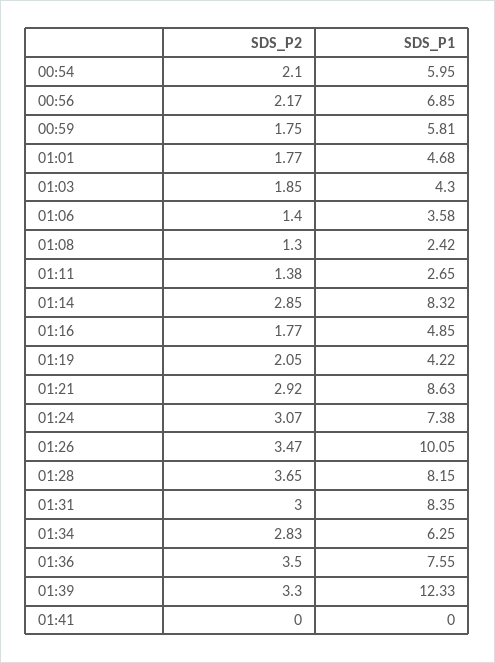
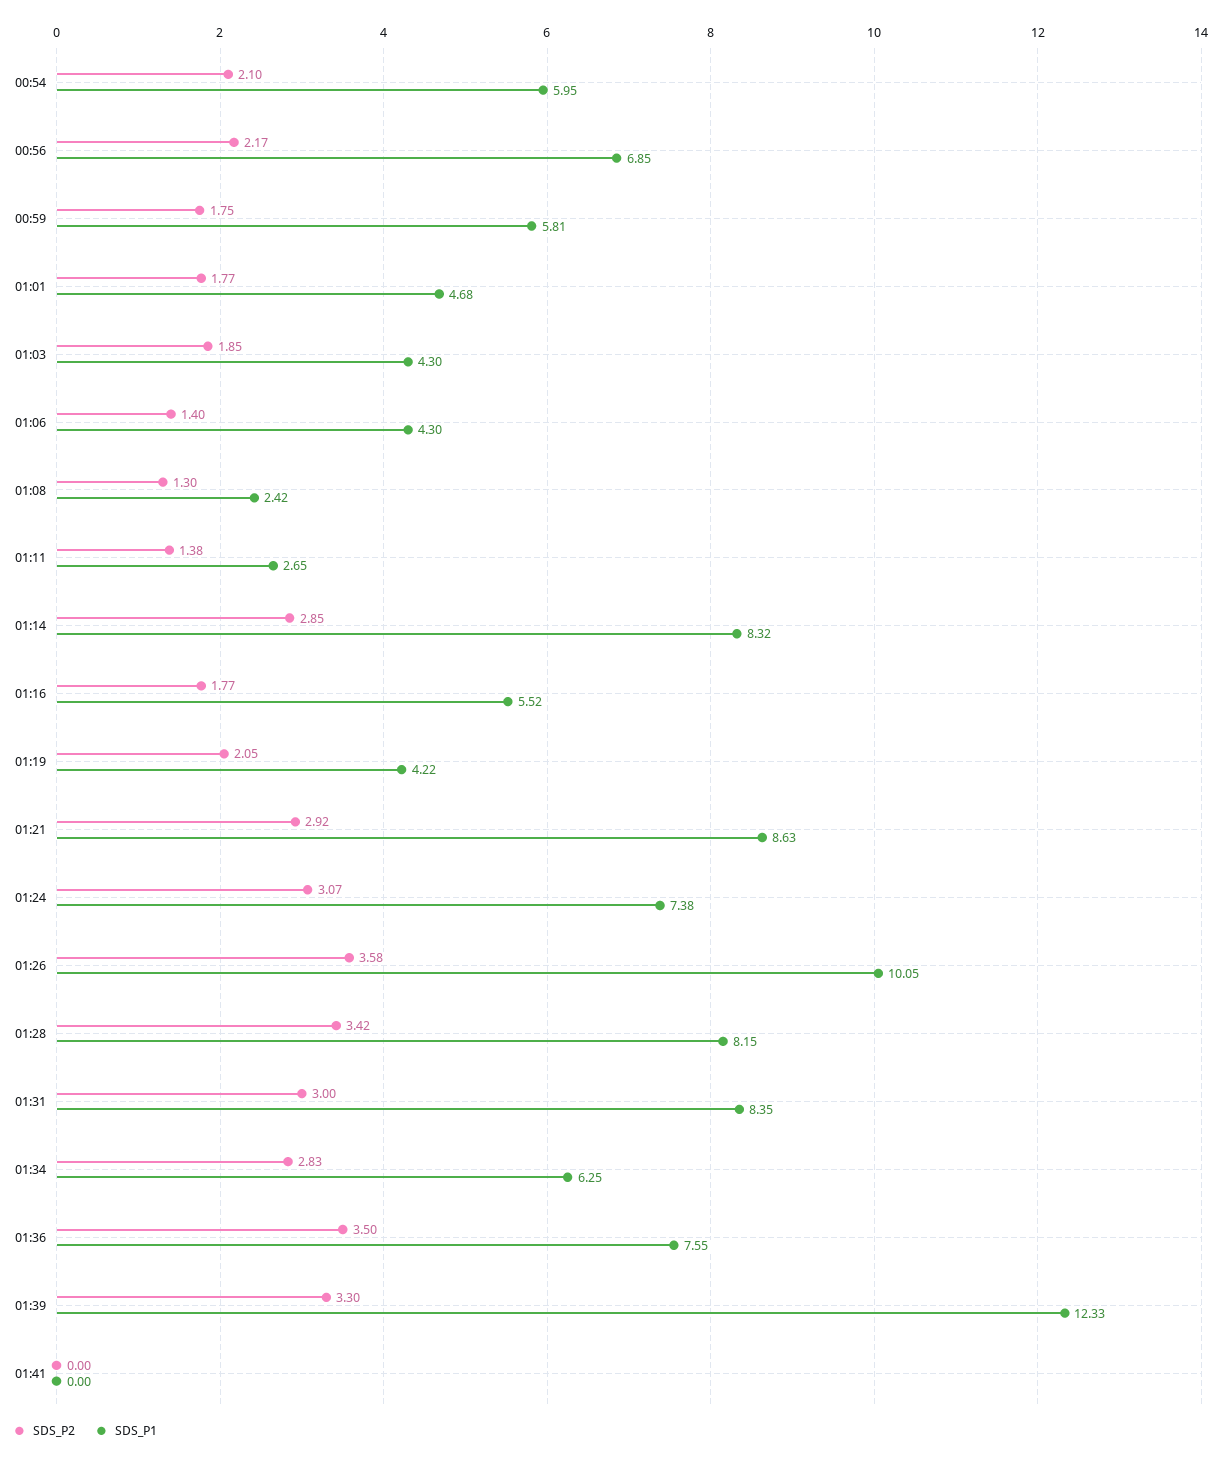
  {
    "SDS_P2": {
      "00:54": 2.1,
      "00:56": 2.17,
      "00:59": 1.75,
      "01:01": 1.77,
      "01:03": 1.85,
      "01:06": 1.4,
      "01:08": 1.3,
      "01:11": 1.38,
      "01:14": 2.85,
      "01:16": 1.77,
      "01:19": 2.05,
      "01:21": 2.92,
      "01:24": 3.07,
-     "01:26": 3.47,
+     "01:26": 3.58,
-     "01:28": 3.65,
+     "01:28": 3.42,
      "01:31": 3,
      "01:34": 2.83,
      "01:36": 3.5,
      "01:39": 3.3,
      "01:41": 0
    },
    "SDS_P1": {
      "00:54": 5.95,
      "00:56": 6.85,
      "00:59": 5.81,
      "01:01": 4.68,
      "01:03": 4.3,
-     "01:06": 3.58,
+     "01:06": 4.3,
      "01:08": 2.42,
      "01:11": 2.65,
      "01:14": 8.32,
-     "01:16": 4.85,
+     "01:16": 5.52,
      "01:19": 4.22,
      "01:21": 8.63,
      "01:24": 7.38,
      "01:26": 10.05,
      "01:28": 8.15,
      "01:31": 8.35,
      "01:34": 6.25,
      "01:36": 7.55,
      "01:39": 12.33,
      "01:41": 0
    }
  }

